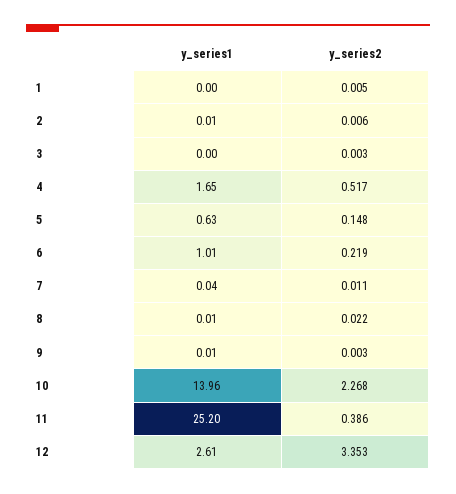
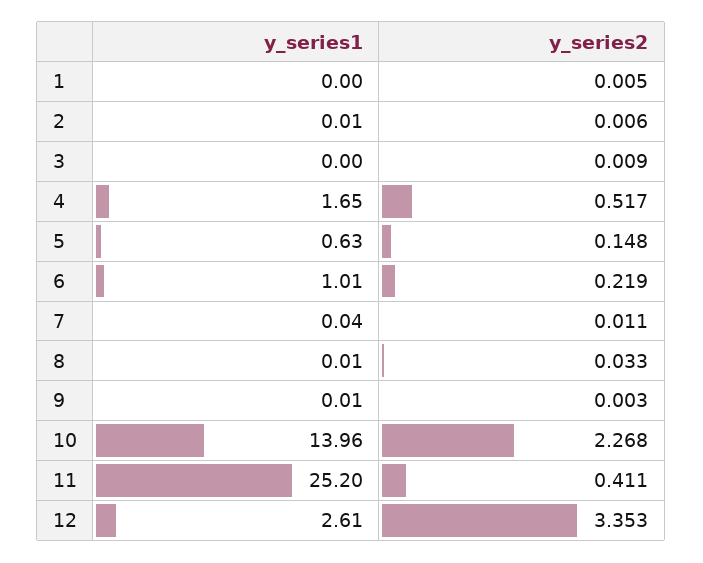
  {
    "y_series1": {
      "1": 0,
      "2": 0.01,
      "3": 0,
      "4": 1.65,
      "5": 0.63,
      "6": 1.01,
      "7": 0.04,
      "8": 0.01,
      "9": 0.01,
      "10": 13.96,
      "11": 25.2,
      "12": 2.61
    },
    "y_series2": {
      "1": 0.005,
      "2": 0.006,
-     "3": 0.003,
+     "3": 0.009,
      "4": 0.517,
      "5": 0.148,
      "6": 0.219,
      "7": 0.011,
-     "8": 0.022,
+     "8": 0.033,
      "9": 0.003,
      "10": 2.268,
-     "11": 0.386,
+     "11": 0.411,
      "12": 3.353
    }
  }

